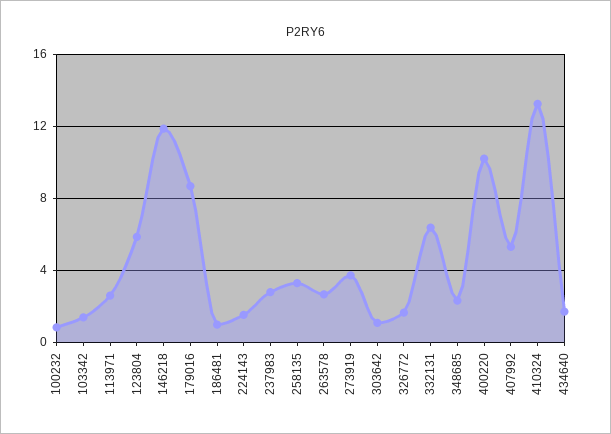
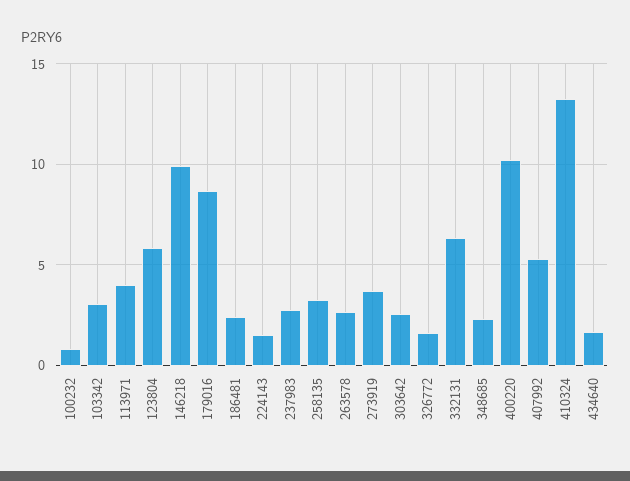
  {
    "100232": 1,
-   "103342": 1.5,
+   "103342": 3,
-   "113971": 2.5,
+   "113971": 4,
    "123804": 6,
-   "146218": 12,
+   "146218": 10,
    "179016": 8.5,
-   "186481": 1,
+   "186481": 2.5,
    "224143": 1.5,
    "237983": 3,
    "258135": 3.5,
    "263578": 2.5,
    "273919": 3.5,
-   "303642": 1,
+   "303642": 2.5,
    "326772": 1.5,
    "332131": 6.5,
    "348685": 2.5,
    "400220": 10,
    "407992": 5.5,
    "410324": 13,
    "434640": 1.5
  }

